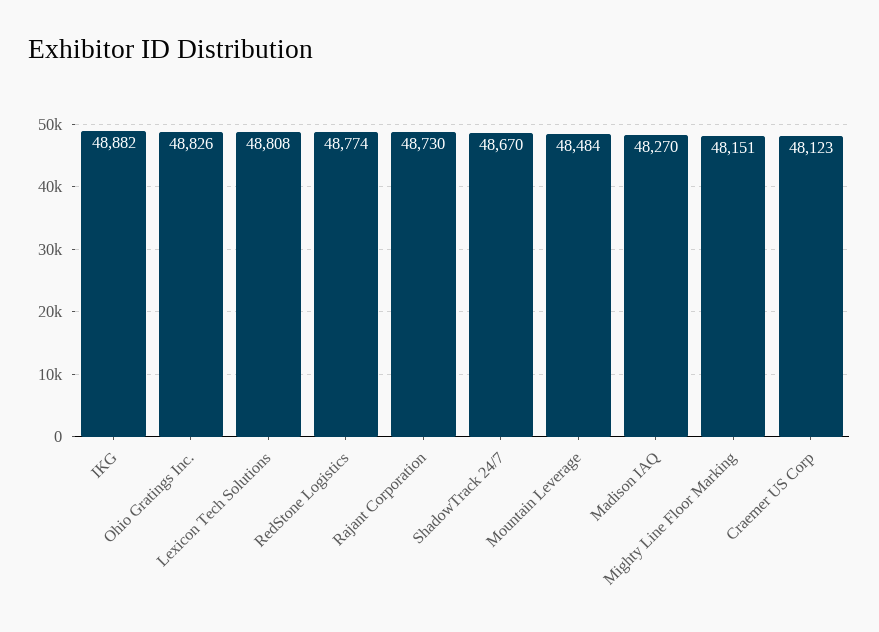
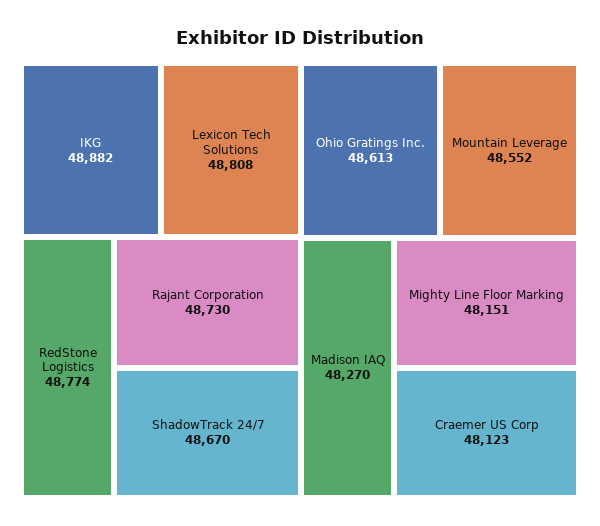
  {
    "IKG": 48882,
-   "Ohio Gratings Inc.": 48826,
+   "Ohio Gratings Inc.": 48613,
    "Lexicon Tech Solutions": 48808,
    "RedStone Logistics": 48774,
    "Rajant Corporation": 48730,
    "ShadowTrack 24/7": 48670,
-   "Mountain Leverage": 48484,
+   "Mountain Leverage": 48552,
    "Madison IAQ": 48270,
    "Mighty Line Floor Marking": 48151,
    "Craemer US Corp": 48123
  }

